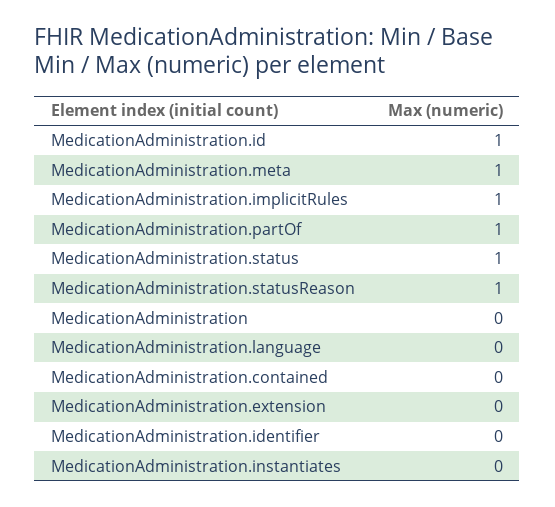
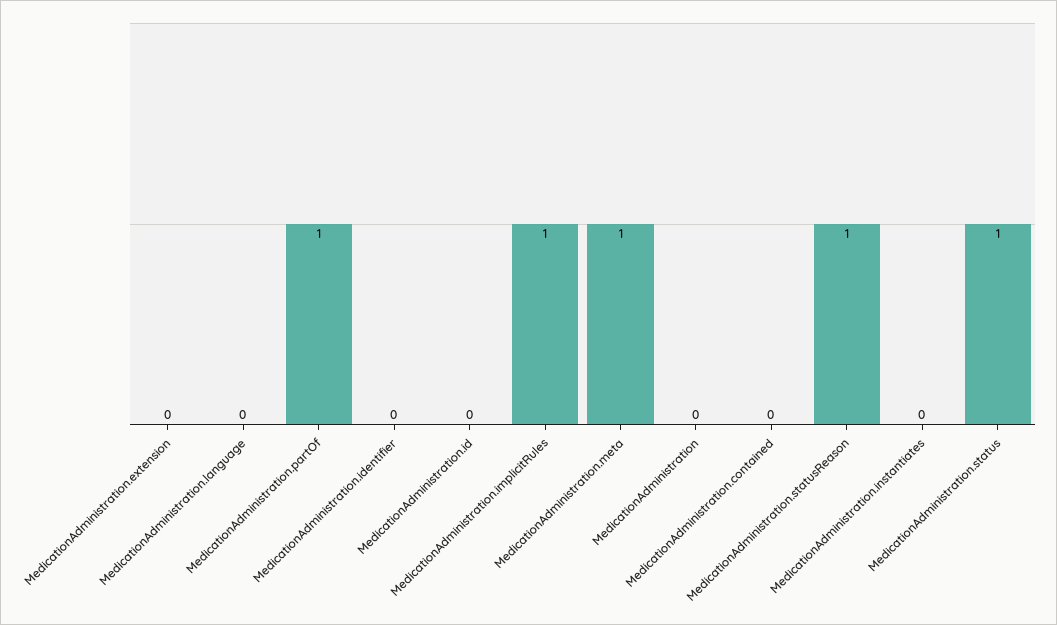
  {
-   "MedicationAdministration.id": 1,
+   "MedicationAdministration.id": 0,
    "MedicationAdministration.meta": 1,
    "MedicationAdministration.implicitRules": 1,
    "MedicationAdministration.partOf": 1,
    "MedicationAdministration.status": 1,
    "MedicationAdministration.statusReason": 1,
    "MedicationAdministration": 0,
    "MedicationAdministration.language": 0,
    "MedicationAdministration.contained": 0,
    "MedicationAdministration.extension": 0,
    "MedicationAdministration.identifier": 0,
    "MedicationAdministration.instantiates": 0
  }

